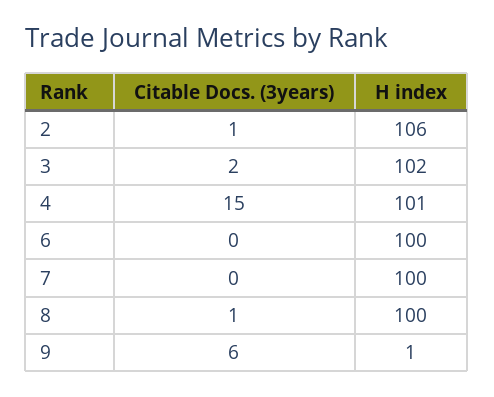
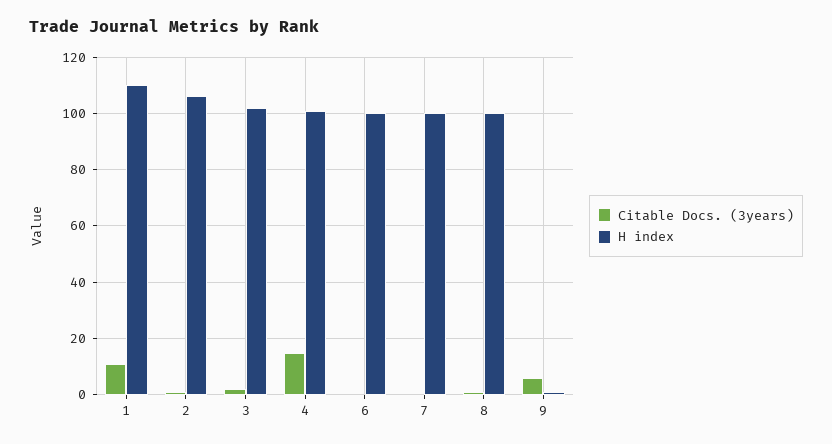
  {
    "Citable Docs. (3years)": {
      "2": 1,
      "3": 2,
      "4": 15,
      "6": 0,
      "7": 0,
      "8": 1,
-     "9": 6
+     "9": 6,
+     "1": 10
    },
    "H index": {
      "2": 106,
      "3": 102,
      "4": 101,
      "6": 100,
      "7": 100,
      "8": 100,
-     "9": 1
+     "9": 1,
+     "1": 110
    }
  }

